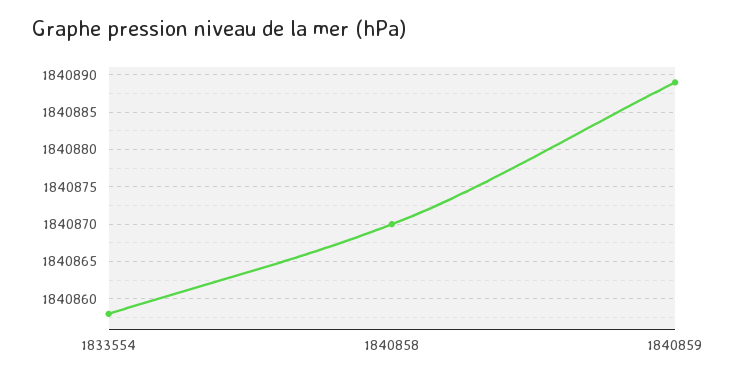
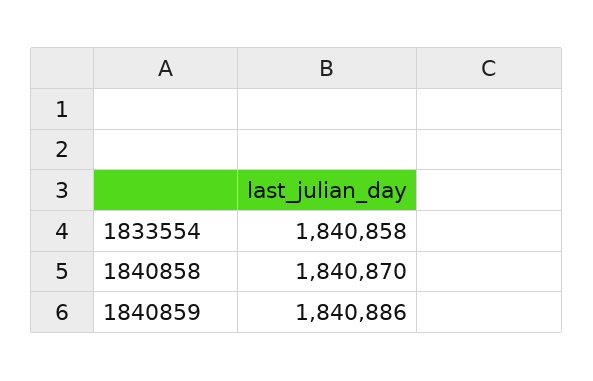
  {
    "1833554": 1840858,
    "1840858": 1840870,
-   "1840859": 1840889
+   "1840859": 1840886
  }

